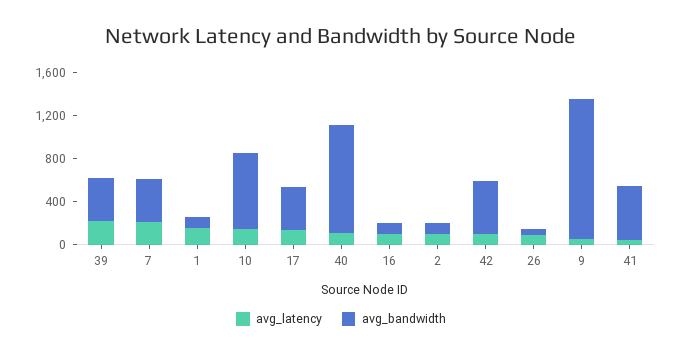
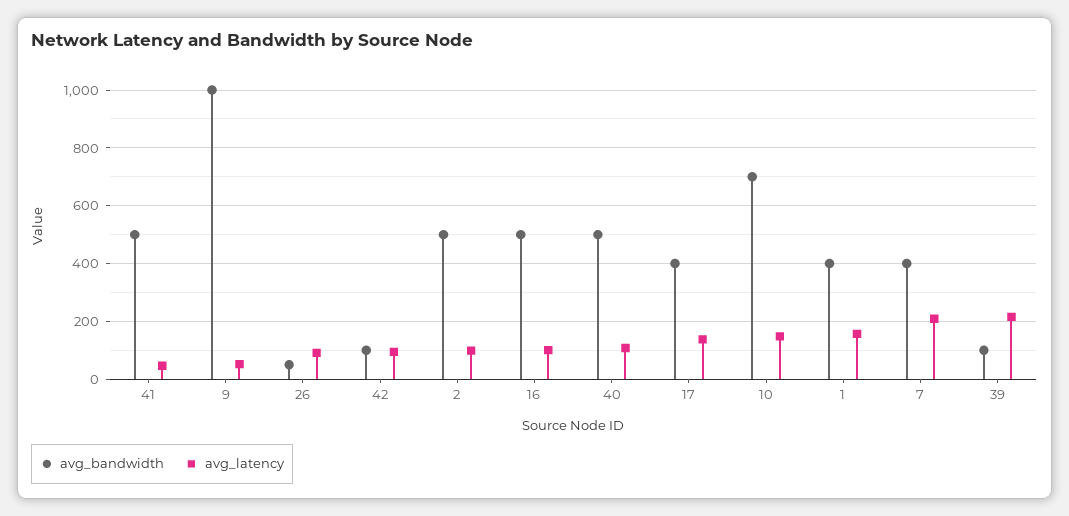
  {
    "avg_latency": {
      "39": 225,
      "7": 200,
      "1": 150,
      "10": 150,
      "17": 150,
      "40": 100,
      "16": 100,
      "2": 100,
      "42": 100,
      "26": 100,
      "9": 50,
      "41": 50
    },
    "avg_bandwidth": {
-     "39": 400,
+     "39": 100,
      "7": 400,
-     "1": 100,
+     "1": 400,
      "10": 700,
      "17": 400,
-     "40": 1000,
+     "40": 500,
-     "16": 100,
+     "16": 500,
-     "2": 100,
+     "2": 500,
-     "42": 500,
+     "42": 100,
      "26": 50,
-     "9": 1300,
+     "9": 1000,
      "41": 500
    }
  }

